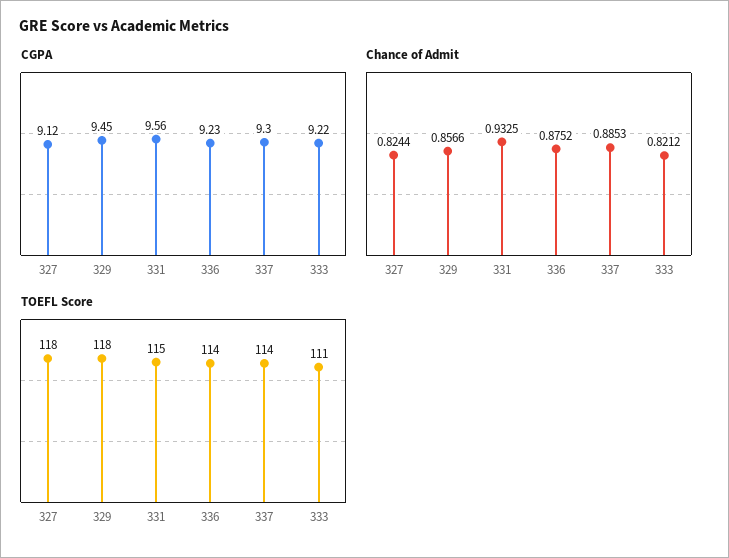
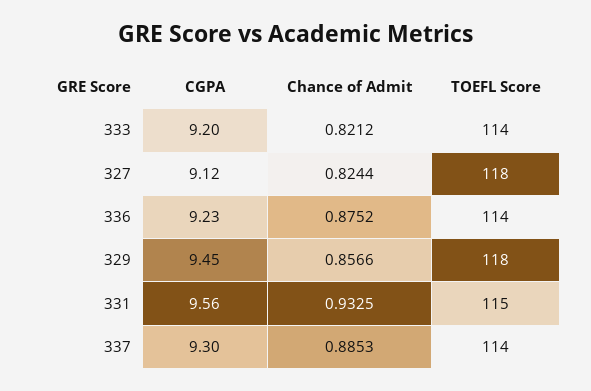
  {
    "CGPA": {
      "327": 9.12,
      "329": 9.45,
      "331": 9.56,
      "336": 9.23,
      "337": 9.3,
-     "333": 9.22
+     "333": 9.2
    },
    "Chance of Admit": {
      "327": 0.8244,
      "329": 0.8566,
      "331": 0.9325,
      "336": 0.8752,
      "337": 0.8853,
      "333": 0.8212
    },
    "TOEFL Score": {
      "327": 118,
      "329": 118,
      "331": 115,
      "336": 114,
      "337": 114,
-     "333": 111
+     "333": 114
    }
  }

